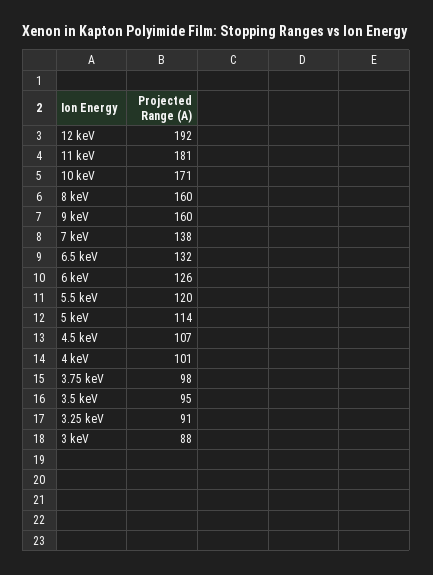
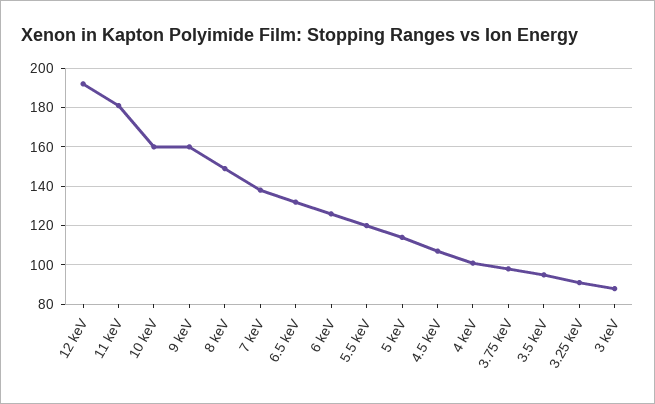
  {
    "12 keV": 192,
    "11 keV": 181,
-   "10 keV": 171,
+   "10 keV": 160,
-   "8 keV": 160,
+   "8 keV": 150,
    "9 keV": 160,
    "7 keV": 138,
    "6.5 keV": 132,
    "6 keV": 126,
    "5.5 keV": 120,
    "5 keV": 114,
    "4.5 keV": 107,
    "4 keV": 101,
    "3.75 keV": 98,
    "3.5 keV": 95,
    "3.25 keV": 91,
    "3 keV": 88
  }

